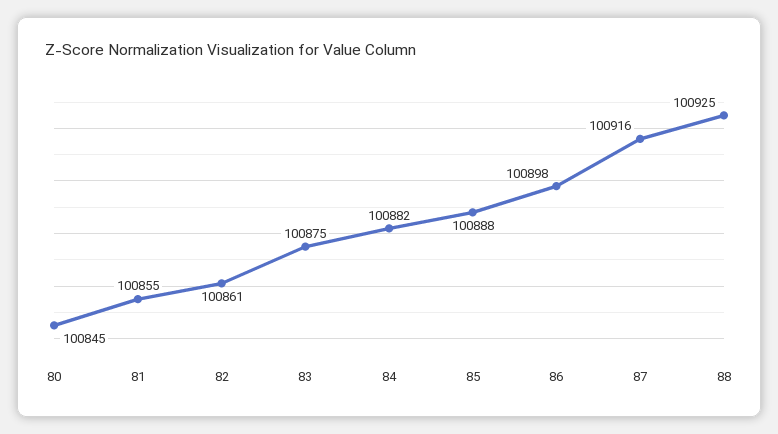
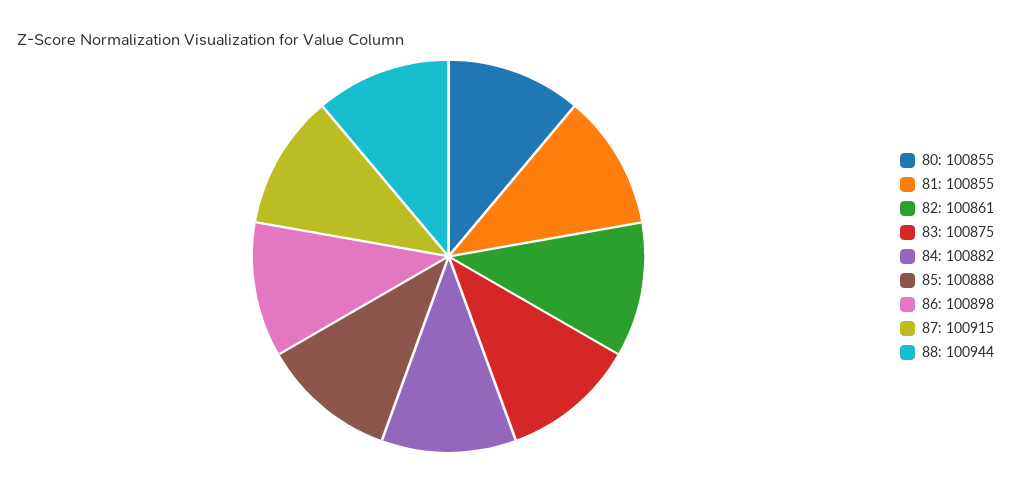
  {
-   "80": 100845,
+   "80": 100855,
    "81": 100855,
    "82": 100861,
    "83": 100875,
    "84": 100882,
    "85": 100888,
    "86": 100898,
-   "87": 100916,
+   "87": 100915,
-   "88": 100925
+   "88": 100944
  }

